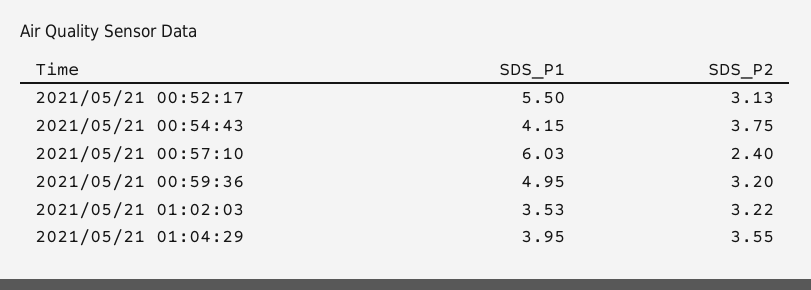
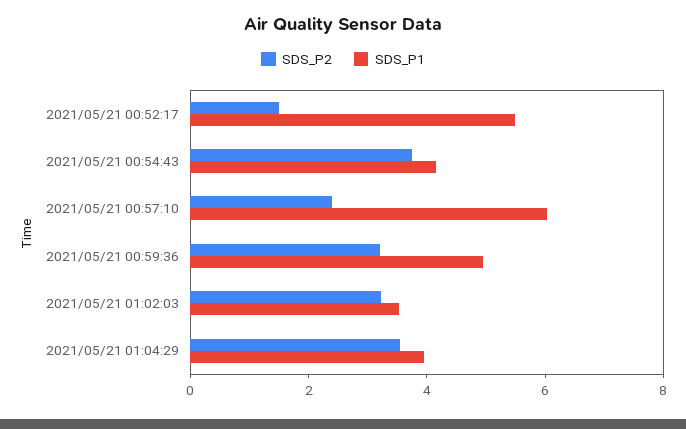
  {
    "SDS_P1": {
      "2021/05/21 00:52:17": 5.5,
      "2021/05/21 00:54:43": 4.15,
      "2021/05/21 00:57:10": 6.03,
      "2021/05/21 00:59:36": 4.95,
      "2021/05/21 01:02:03": 3.53,
      "2021/05/21 01:04:29": 3.95
    },
    "SDS_P2": {
-     "2021/05/21 00:52:17": 3.13,
+     "2021/05/21 00:52:17": 1.5,
      "2021/05/21 00:54:43": 3.75,
      "2021/05/21 00:57:10": 2.4,
      "2021/05/21 00:59:36": 3.2,
      "2021/05/21 01:02:03": 3.22,
      "2021/05/21 01:04:29": 3.55
    }
  }

